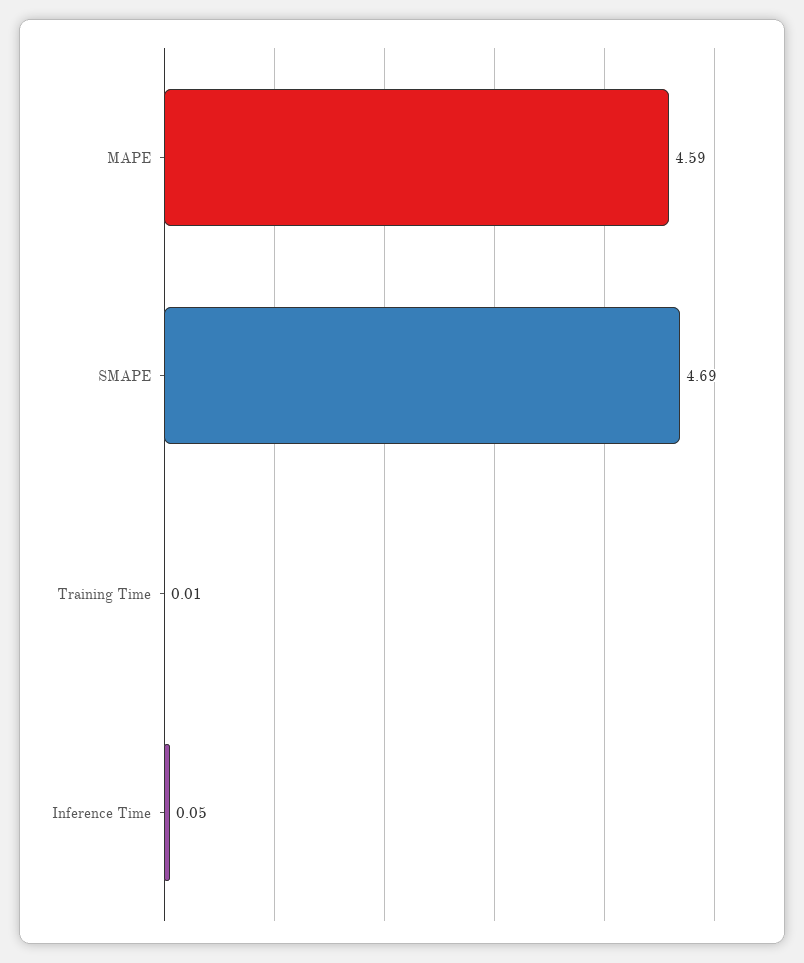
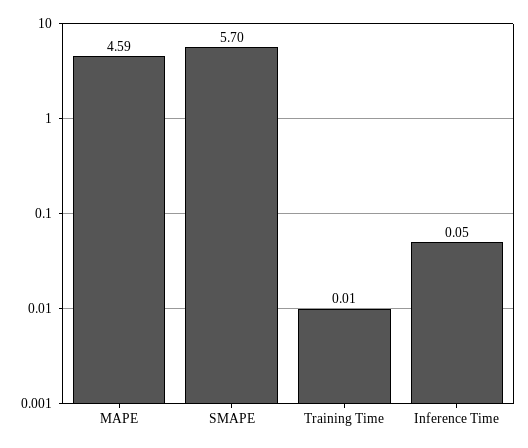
  {
    "MAPE": 4.59,
-   "SMAPE": 4.69,
+   "SMAPE": 5.7,
    "Training Time": 0.01,
    "Inference Time": 0.05
  }

